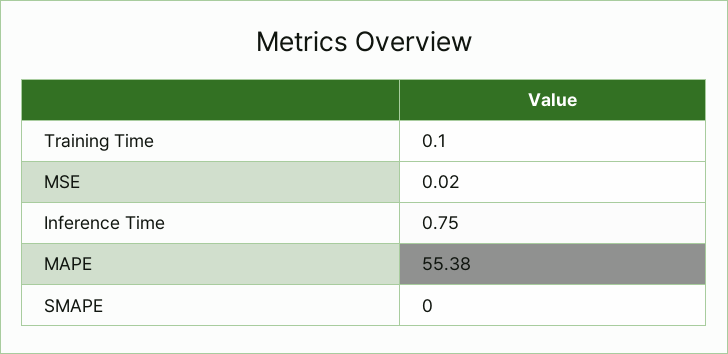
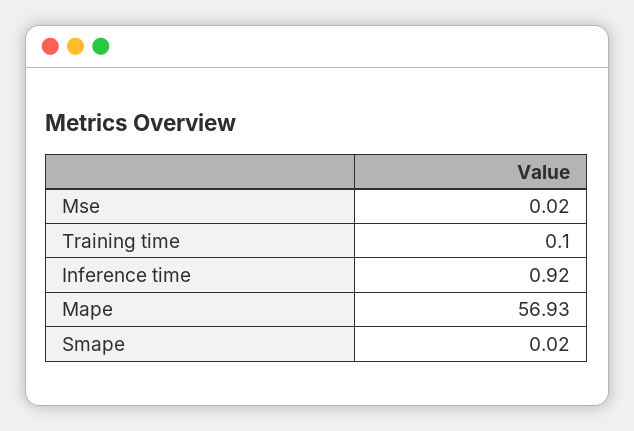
  {
    "Training Time": 0.1,
    "MSE": 0.02,
-   "Inference Time": 0.75,
+   "Inference Time": 0.92,
-   "MAPE": 55.38,
+   "MAPE": 56.93,
-   "SMAPE": 0
+   "SMAPE": 0.02
  }

